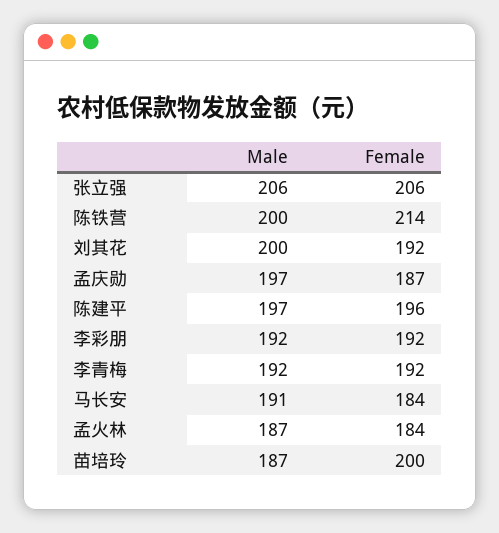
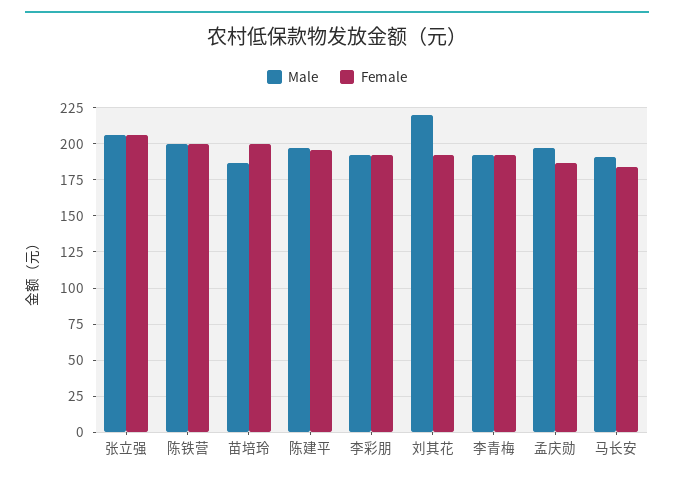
  {
    "Male": {
      "张立强": 206,
      "陈铁营": 200,
-     "刘其花": 200,
+     "刘其花": 220,
      "孟庆勋": 197,
      "陈建平": 197,
      "李彩朋": 192,
      "李青梅": 192,
      "马长安": 191,
-     "孟火林": 187,
      "苗培玲": 187
    },
    "Female": {
      "张立强": 206,
-     "陈铁营": 214,
+     "陈铁营": 200,
      "刘其花": 192,
      "孟庆勋": 187,
      "陈建平": 196,
      "李彩朋": 192,
      "李青梅": 192,
      "马长安": 184,
-     "孟火林": 184,
      "苗培玲": 200
    }
  }

